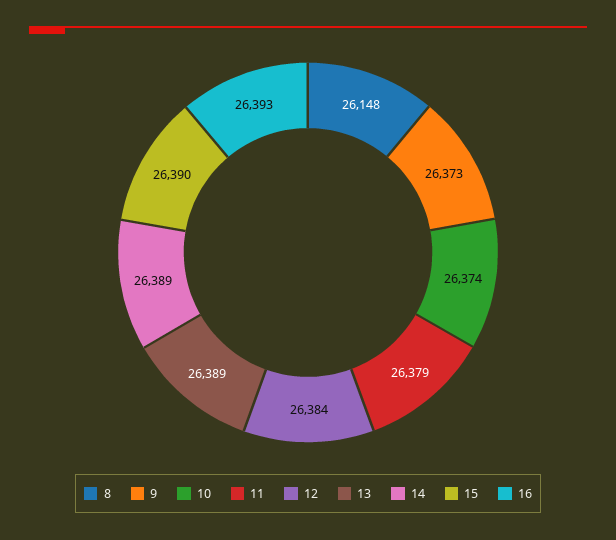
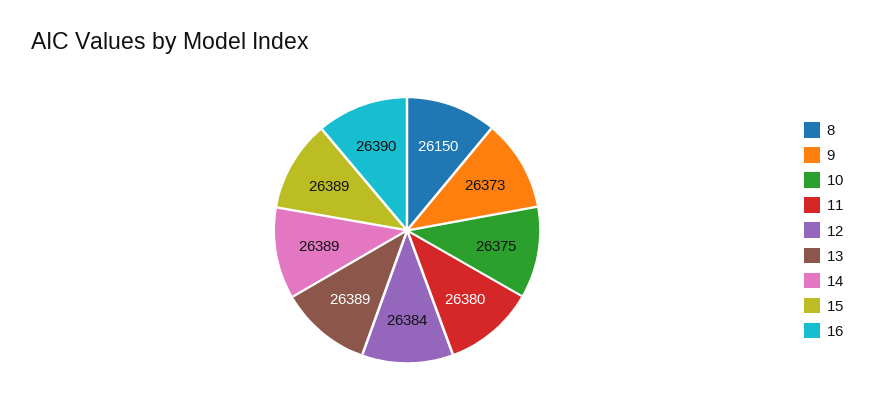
  {
-   "8": 26148,
+   "8": 26150,
    "9": 26373,
-   "10": 26374,
+   "10": 26375,
-   "11": 26379,
+   "11": 26380,
    "12": 26384,
    "13": 26389,
    "14": 26389,
-   "15": 26390,
+   "15": 26389,
-   "16": 26393
+   "16": 26390
  }

